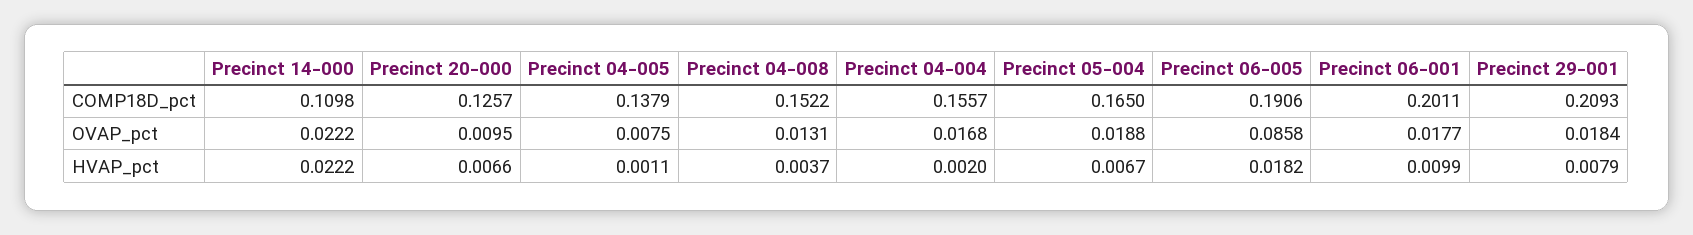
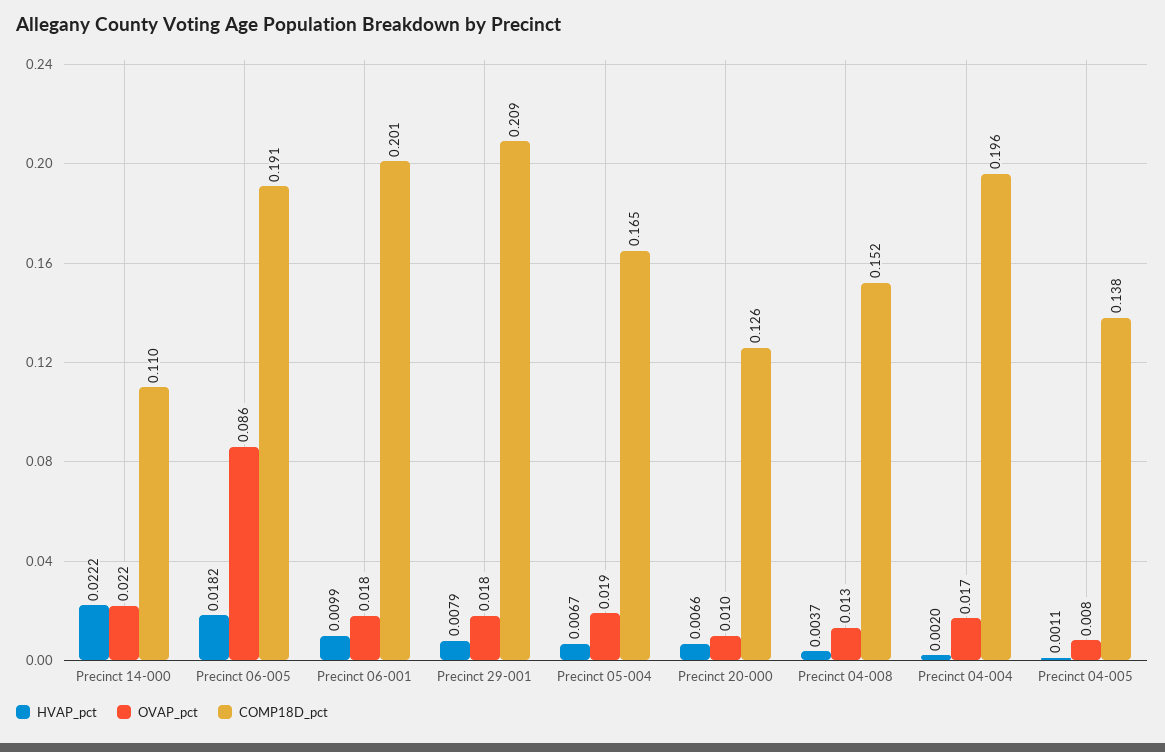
  {
    "COMP18D_pct": {
      "Precinct 14-000": 0.1098,
      "Precinct 20-000": 0.1257,
      "Precinct 04-005": 0.1379,
      "Precinct 04-008": 0.1522,
-     "Precinct 04-004": 0.1557,
+     "Precinct 04-004": 0.196,
      "Precinct 05-004": 0.165,
      "Precinct 06-005": 0.1906,
      "Precinct 06-001": 0.2011,
      "Precinct 29-001": 0.2093
    },
    "OVAP_pct": {
      "Precinct 14-000": 0.0222,
      "Precinct 20-000": 0.0095,
      "Precinct 04-005": 0.0075,
      "Precinct 04-008": 0.0131,
      "Precinct 04-004": 0.0168,
      "Precinct 05-004": 0.0188,
      "Precinct 06-005": 0.0858,
      "Precinct 06-001": 0.0177,
      "Precinct 29-001": 0.0184
    },
    "HVAP_pct": {
      "Precinct 14-000": 0.0222,
      "Precinct 20-000": 0.0066,
      "Precinct 04-005": 0.0011,
      "Precinct 04-008": 0.0037,
      "Precinct 04-004": 0.002,
      "Precinct 05-004": 0.0067,
      "Precinct 06-005": 0.0182,
      "Precinct 06-001": 0.0099,
      "Precinct 29-001": 0.0079
    }
  }

